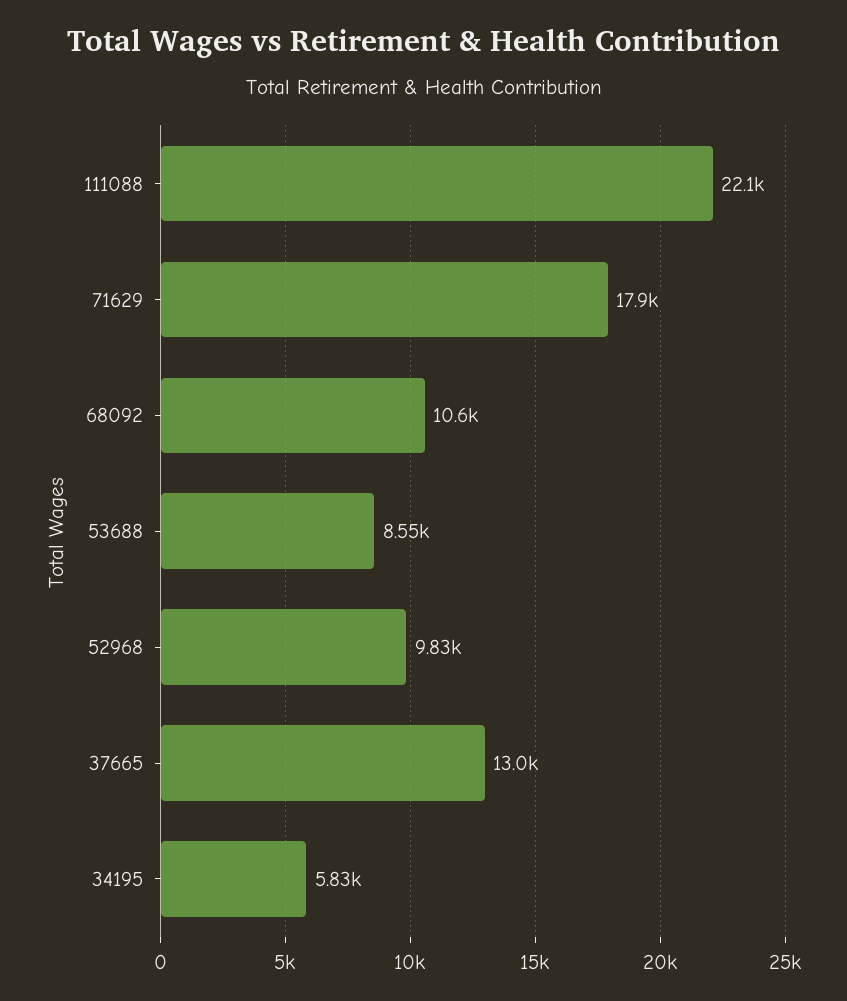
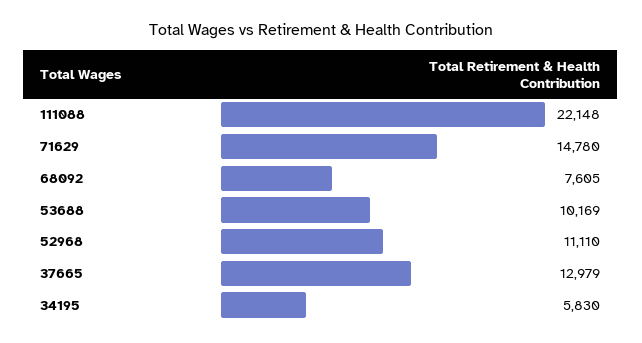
  {
    "111088": 22148,
-   "71629": 17900,
+   "71629": 14780,
-   "68092": 10600,
+   "68092": 7605,
-   "53688": 8550,
+   "53688": 10169,
-   "52968": 9830,
+   "52968": 11110,
    "37665": 12979,
    "34195": 5830
  }

